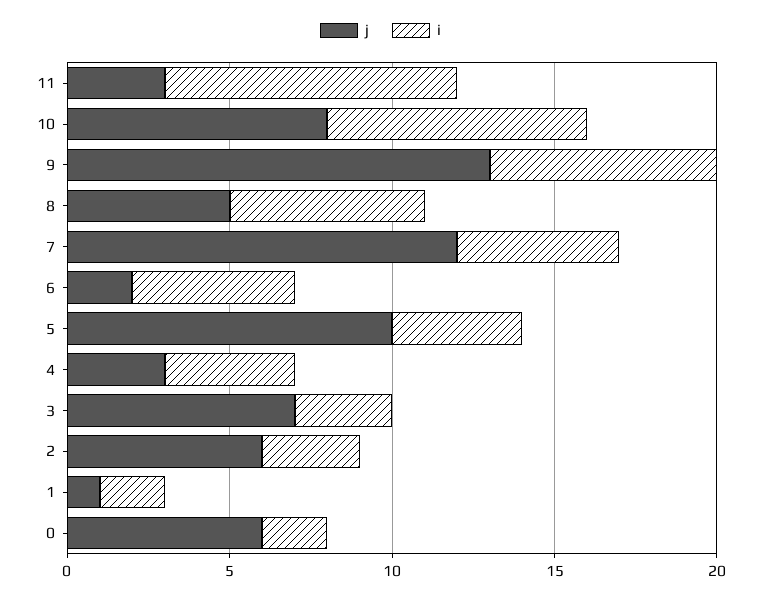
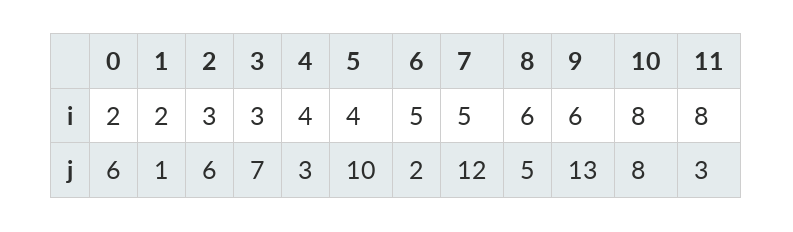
  {
    "j": {
      "11": 3,
      "10": 8,
      "9": 13,
      "8": 5,
      "7": 12,
      "6": 2,
      "5": 10,
      "4": 3,
      "3": 7,
      "2": 6,
      "1": 1,
      "0": 6
    },
    "i": {
-     "11": 9,
+     "11": 8,
      "10": 8,
-     "9": 7,
+     "9": 6,
      "8": 6,
      "7": 5,
      "6": 5,
      "5": 4,
      "4": 4,
      "3": 3,
      "2": 3,
      "1": 2,
      "0": 2
    }
  }

